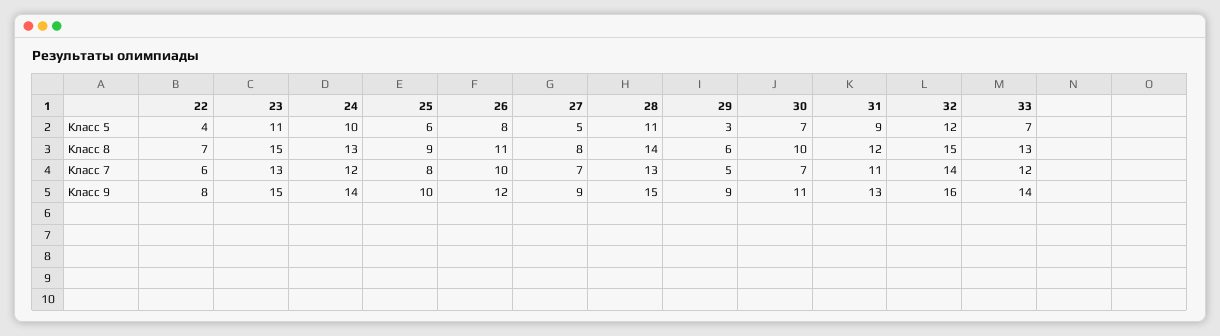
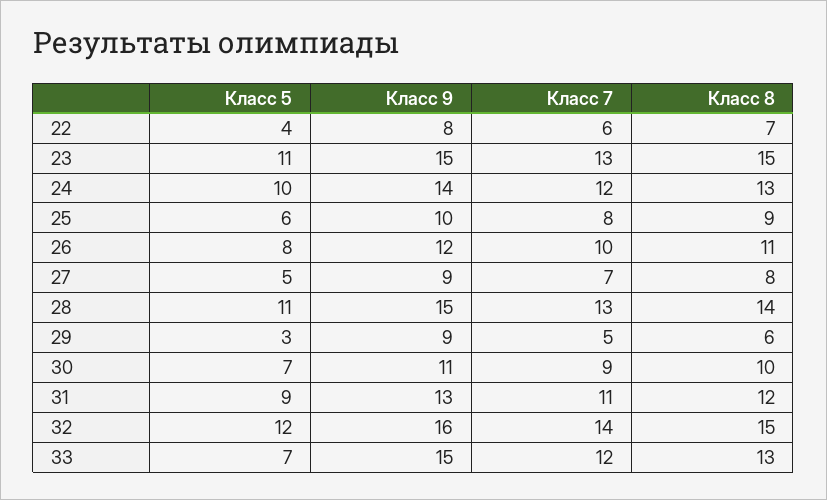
  {
    "22": {
      "Класс 5": 4,
      "Класс 8": 7,
      "Класс 7": 6,
      "Класс 9": 8
    },
    "23": {
      "Класс 5": 11,
      "Класс 8": 15,
      "Класс 7": 13,
      "Класс 9": 15
    },
    "24": {
      "Класс 5": 10,
      "Класс 8": 13,
      "Класс 7": 12,
      "Класс 9": 14
    },
    "25": {
      "Класс 5": 6,
      "Класс 8": 9,
      "Класс 7": 8,
      "Класс 9": 10
    },
    "26": {
      "Класс 5": 8,
      "Класс 8": 11,
      "Класс 7": 10,
      "Класс 9": 12
    },
    "27": {
      "Класс 5": 5,
      "Класс 8": 8,
      "Класс 7": 7,
      "Класс 9": 9
    },
    "28": {
      "Класс 5": 11,
      "Класс 8": 14,
      "Класс 7": 13,
      "Класс 9": 15
    },
    "29": {
      "Класс 5": 3,
      "Класс 8": 6,
      "Класс 7": 5,
      "Класс 9": 9
    },
    "30": {
      "Класс 5": 7,
      "Класс 8": 10,
-     "Класс 7": 7,
+     "Класс 7": 9,
      "Класс 9": 11
    },
    "31": {
      "Класс 5": 9,
      "Класс 8": 12,
      "Класс 7": 11,
      "Класс 9": 13
    },
    "32": {
      "Класс 5": 12,
      "Класс 8": 15,
      "Класс 7": 14,
      "Класс 9": 16
    },
    "33": {
      "Класс 5": 7,
      "Класс 8": 13,
      "Класс 7": 12,
-     "Класс 9": 14
+     "Класс 9": 15
    }
  }

